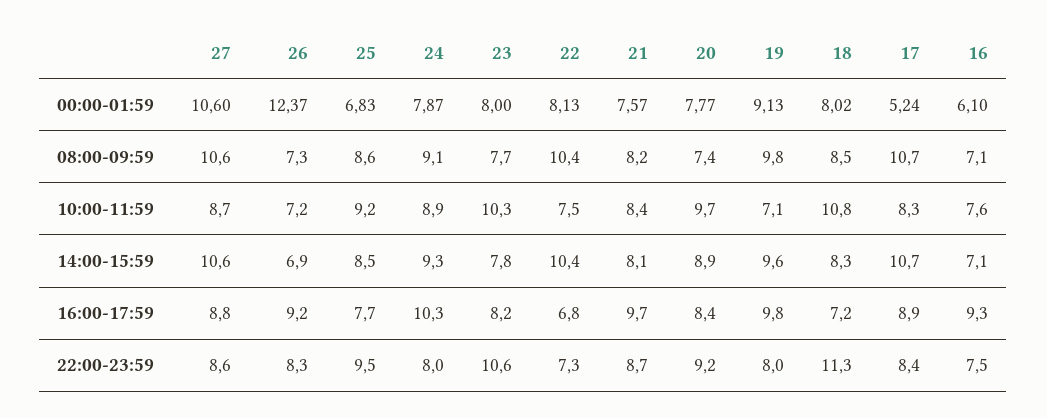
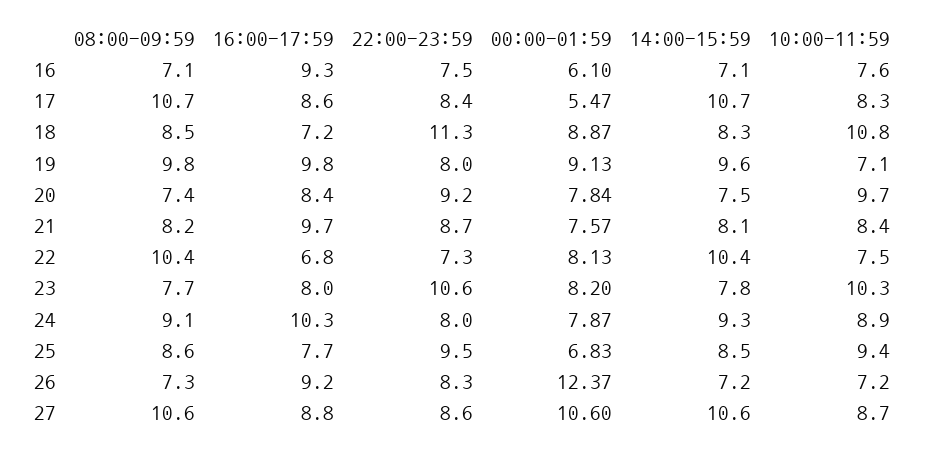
  {
    "27": {
      "00:00-01:59": 10.6,
      "08:00-09:59": 10.6,
      "10:00-11:59": 8.7,
      "14:00-15:59": 10.6,
      "16:00-17:59": 8.8,
      "22:00-23:59": 8.6
    },
    "26": {
      "00:00-01:59": 12.37,
      "08:00-09:59": 7.3,
      "10:00-11:59": 7.2,
-     "14:00-15:59": 6.9,
+     "14:00-15:59": 7.2,
      "16:00-17:59": 9.2,
      "22:00-23:59": 8.3
    },
    "25": {
      "00:00-01:59": 6.83,
      "08:00-09:59": 8.6,
-     "10:00-11:59": 9.2,
+     "10:00-11:59": 9.4,
      "14:00-15:59": 8.5,
      "16:00-17:59": 7.7,
      "22:00-23:59": 9.5
    },
    "24": {
      "00:00-01:59": 7.87,
      "08:00-09:59": 9.1,
      "10:00-11:59": 8.9,
      "14:00-15:59": 9.3,
      "16:00-17:59": 10.3,
      "22:00-23:59": 8
    },
    "23": {
-     "00:00-01:59": 8,
+     "00:00-01:59": 8.2,
      "08:00-09:59": 7.7,
      "10:00-11:59": 10.3,
      "14:00-15:59": 7.8,
-     "16:00-17:59": 8.2,
+     "16:00-17:59": 8,
      "22:00-23:59": 10.6
    },
    "22": {
      "00:00-01:59": 8.13,
      "08:00-09:59": 10.4,
      "10:00-11:59": 7.5,
      "14:00-15:59": 10.4,
      "16:00-17:59": 6.8,
      "22:00-23:59": 7.3
    },
    "21": {
      "00:00-01:59": 7.57,
      "08:00-09:59": 8.2,
      "10:00-11:59": 8.4,
      "14:00-15:59": 8.1,
      "16:00-17:59": 9.7,
      "22:00-23:59": 8.7
    },
    "20": {
-     "00:00-01:59": 7.77,
+     "00:00-01:59": 7.84,
      "08:00-09:59": 7.4,
      "10:00-11:59": 9.7,
-     "14:00-15:59": 8.9,
+     "14:00-15:59": 7.5,
      "16:00-17:59": 8.4,
      "22:00-23:59": 9.2
    },
    "19": {
      "00:00-01:59": 9.13,
      "08:00-09:59": 9.8,
      "10:00-11:59": 7.1,
      "14:00-15:59": 9.6,
      "16:00-17:59": 9.8,
      "22:00-23:59": 8
    },
    "18": {
-     "00:00-01:59": 8.02,
+     "00:00-01:59": 8.87,
      "08:00-09:59": 8.5,
      "10:00-11:59": 10.8,
      "14:00-15:59": 8.3,
      "16:00-17:59": 7.2,
      "22:00-23:59": 11.3
    },
    "17": {
-     "00:00-01:59": 5.24,
+     "00:00-01:59": 5.47,
      "08:00-09:59": 10.7,
      "10:00-11:59": 8.3,
      "14:00-15:59": 10.7,
-     "16:00-17:59": 8.9,
+     "16:00-17:59": 8.6,
      "22:00-23:59": 8.4
    },
    "16": {
      "00:00-01:59": 6.1,
      "08:00-09:59": 7.1,
      "10:00-11:59": 7.6,
      "14:00-15:59": 7.1,
      "16:00-17:59": 9.3,
      "22:00-23:59": 7.5
    }
  }

